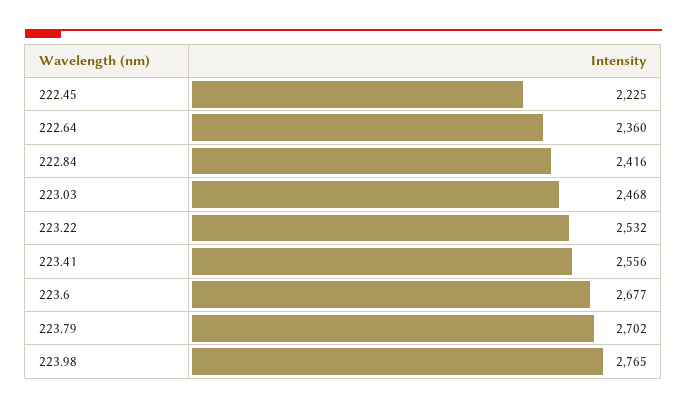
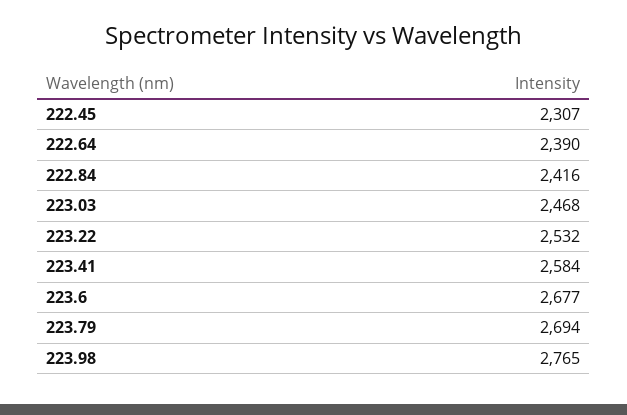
  {
-   "222.45": 2225,
+   "222.45": 2307,
-   "222.64": 2360,
+   "222.64": 2390,
    "222.84": 2416,
    "223.03": 2468,
    "223.22": 2532,
-   "223.41": 2556,
+   "223.41": 2584,
    "223.6": 2677,
-   "223.79": 2702,
+   "223.79": 2694,
    "223.98": 2765
  }

